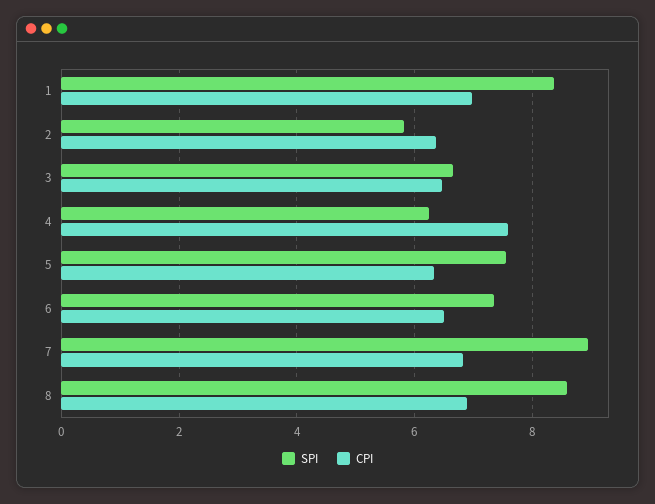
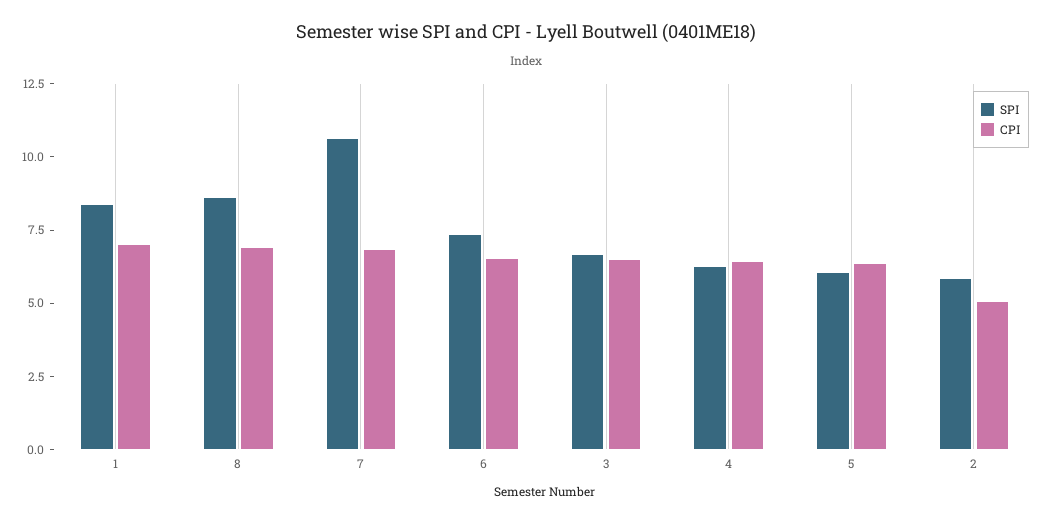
  {
    "SPI": {
      "1": 8.4,
      "2": 5.8,
      "3": 6.6,
      "4": 6.2,
-     "5": 7.6,
+     "5": 6,
      "6": 7.4,
-     "7": 9,
+     "7": 10.5,
      "8": 8.6
    },
    "CPI": {
      "1": 7,
-     "2": 6.4,
+     "2": 5,
      "3": 6.4,
-     "4": 7.6,
+     "4": 6.5,
      "5": 6.4,
      "6": 6.6,
      "7": 6.8,
      "8": 6.8
    }
  }

